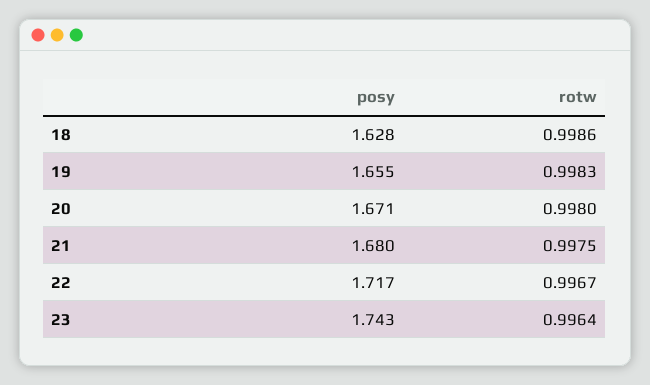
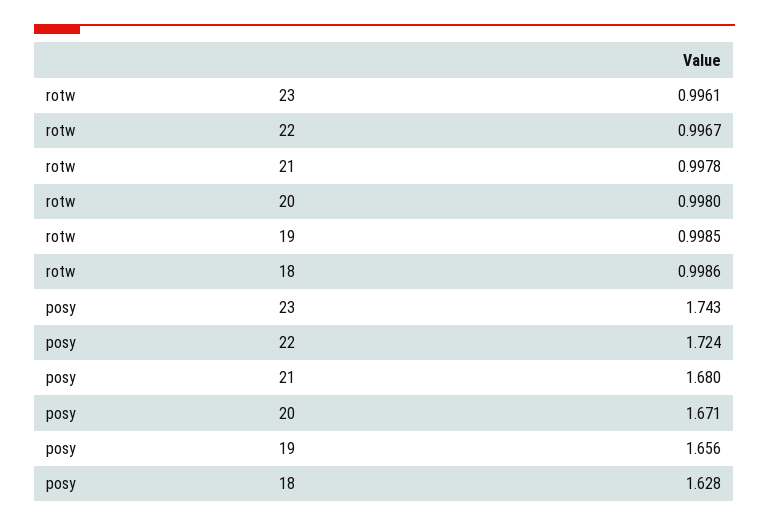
  {
    "posy": {
      "18": 1.628,
-     "19": 1.655,
+     "19": 1.656,
      "20": 1.671,
      "21": 1.68,
-     "22": 1.717,
+     "22": 1.724,
      "23": 1.743
    },
    "rotw": {
      "18": 0.9986,
-     "19": 0.9983,
+     "19": 0.9985,
      "20": 0.998,
-     "21": 0.9975,
+     "21": 0.9978,
      "22": 0.9967,
-     "23": 0.9964
+     "23": 0.9961
    }
  }

